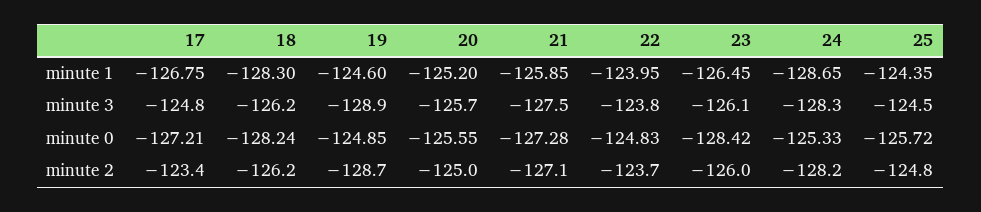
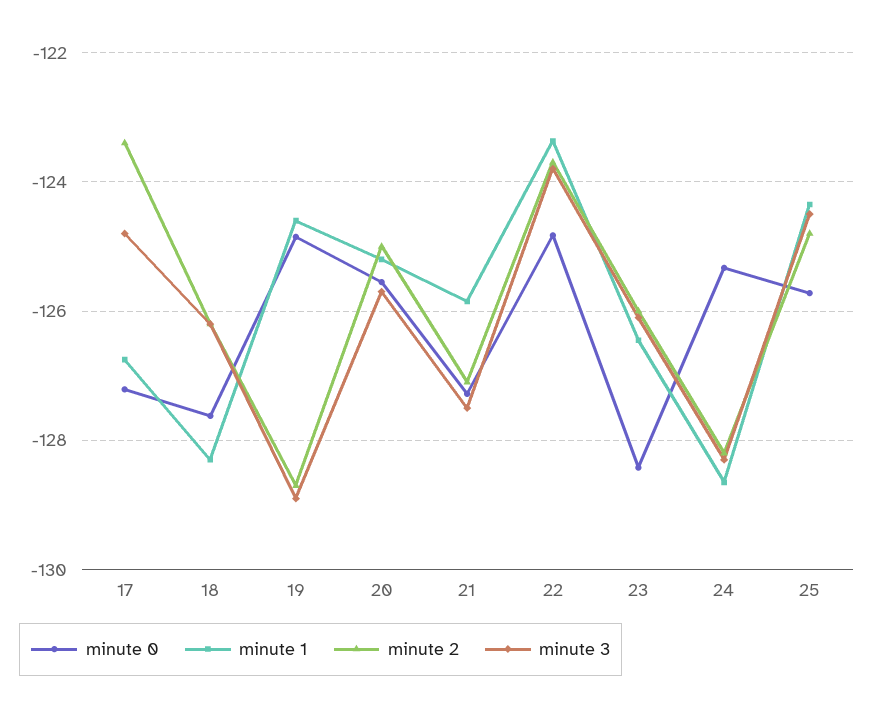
  {
    "minute 1": {
      "17": -126.75,
      "18": -128.3,
      "19": -124.6,
      "20": -125.2,
      "21": -125.85,
-     "22": -123.95,
+     "22": -123.4,
      "23": -126.45,
      "24": -128.65,
      "25": -124.35
    },
    "minute 3": {
      "17": -124.8,
      "18": -126.2,
      "19": -128.9,
      "20": -125.7,
      "21": -127.5,
      "22": -123.8,
      "23": -126.1,
      "24": -128.3,
      "25": -124.5
    },
    "minute 0": {
      "17": -127.21,
-     "18": -128.24,
+     "18": -127.6,
      "19": -124.85,
      "20": -125.55,
      "21": -127.28,
      "22": -124.83,
      "23": -128.42,
      "24": -125.33,
      "25": -125.72
    },
    "minute 2": {
      "17": -123.4,
      "18": -126.2,
      "19": -128.7,
      "20": -125,
      "21": -127.1,
      "22": -123.7,
      "23": -126,
      "24": -128.2,
      "25": -124.8
    }
  }

